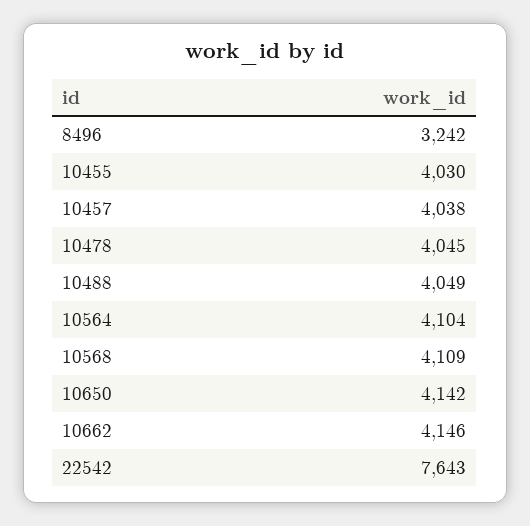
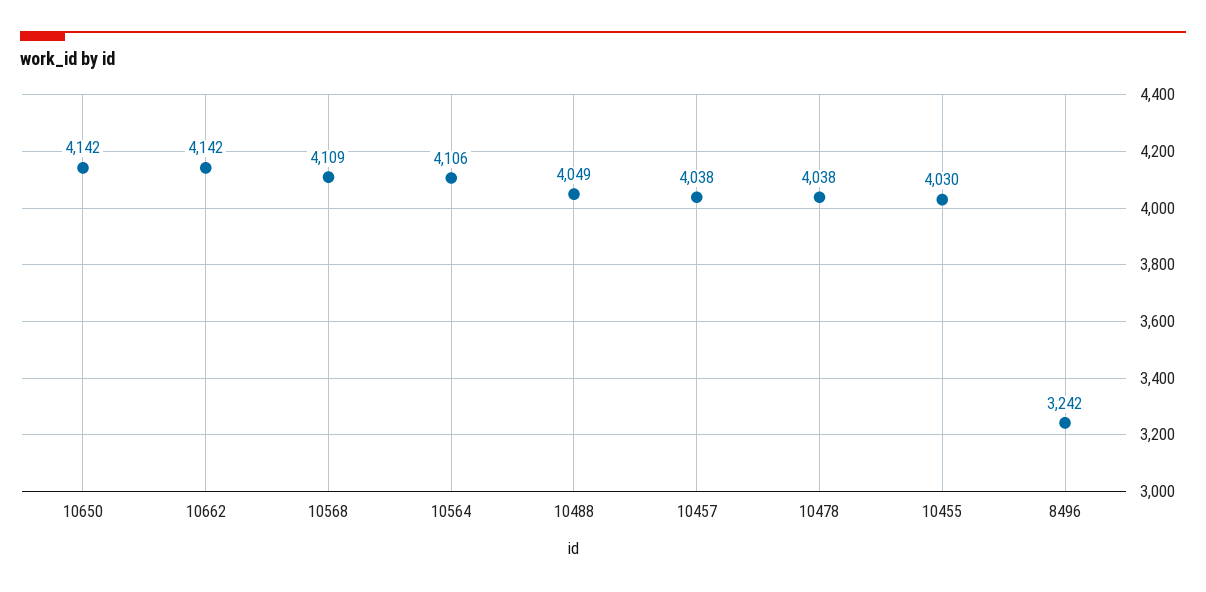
  {
    "8496": 3242,
    "10455": 4030,
    "10457": 4038,
-   "10478": 4045,
+   "10478": 4038,
    "10488": 4049,
-   "10564": 4104,
+   "10564": 4106,
    "10568": 4109,
    "10650": 4142,
-   "10662": 4146,
+   "10662": 4142
-   "22542": 7643
  }

